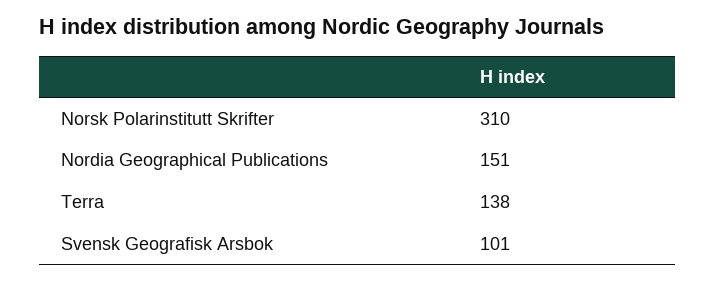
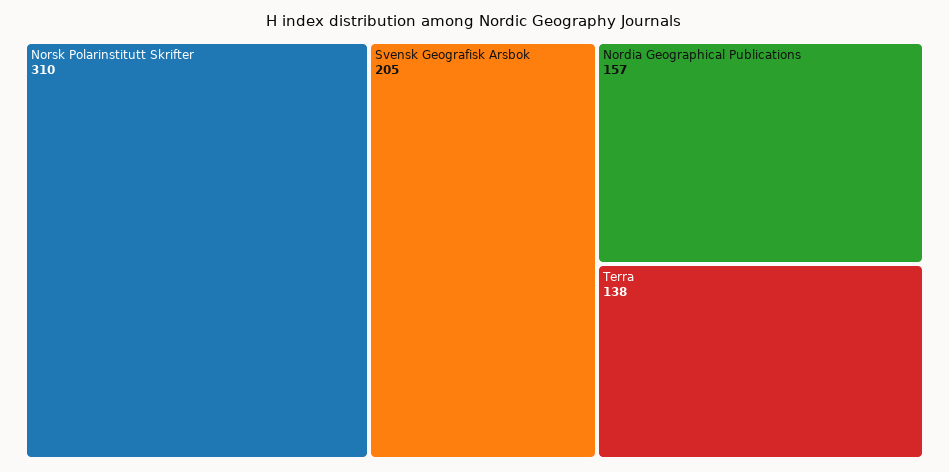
  {
    "Norsk Polarinstitutt Skrifter": 310,
-   "Nordia Geographical Publications": 151,
+   "Nordia Geographical Publications": 157,
    "Terra": 138,
-   "Svensk Geografisk Arsbok": 101
+   "Svensk Geografisk Arsbok": 205
  }

